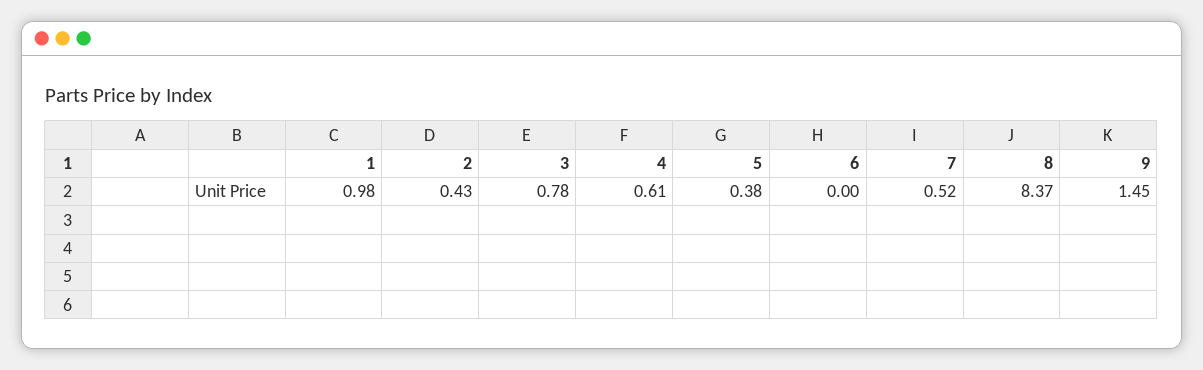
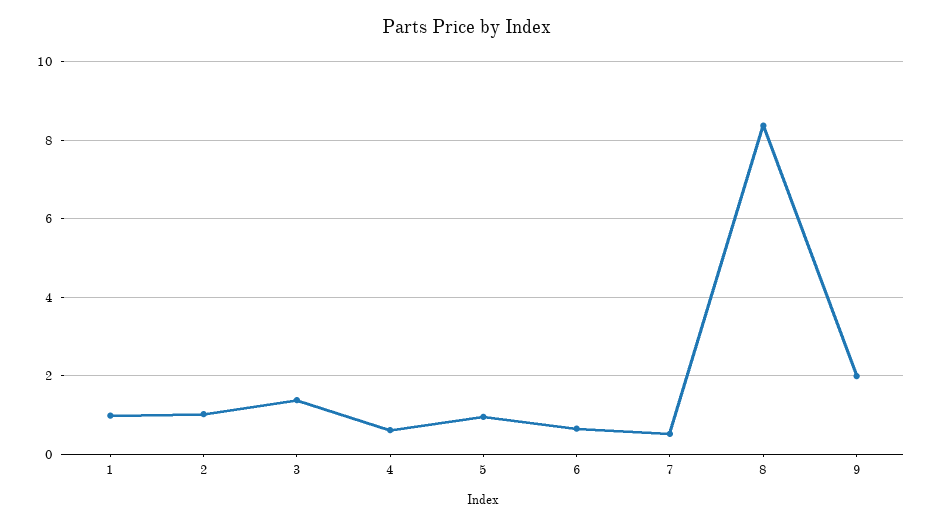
  {
    "1": 0.98,
-   "2": 0.43,
+   "2": 1,
-   "3": 0.78,
+   "3": 1.4,
    "4": 0.61,
-   "5": 0.38,
+   "5": 1,
-   "6": 0,
+   "6": 0.6,
    "7": 0.52,
    "8": 8.37,
-   "9": 1.45
+   "9": 2
  }

